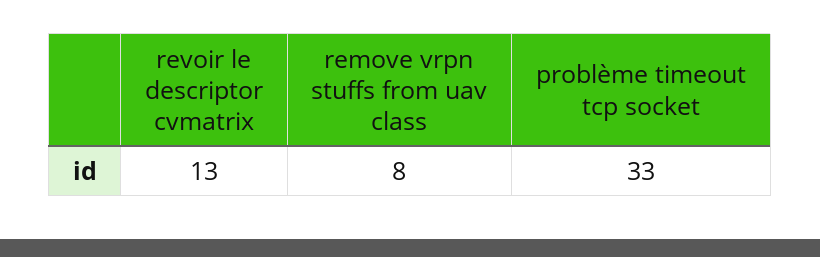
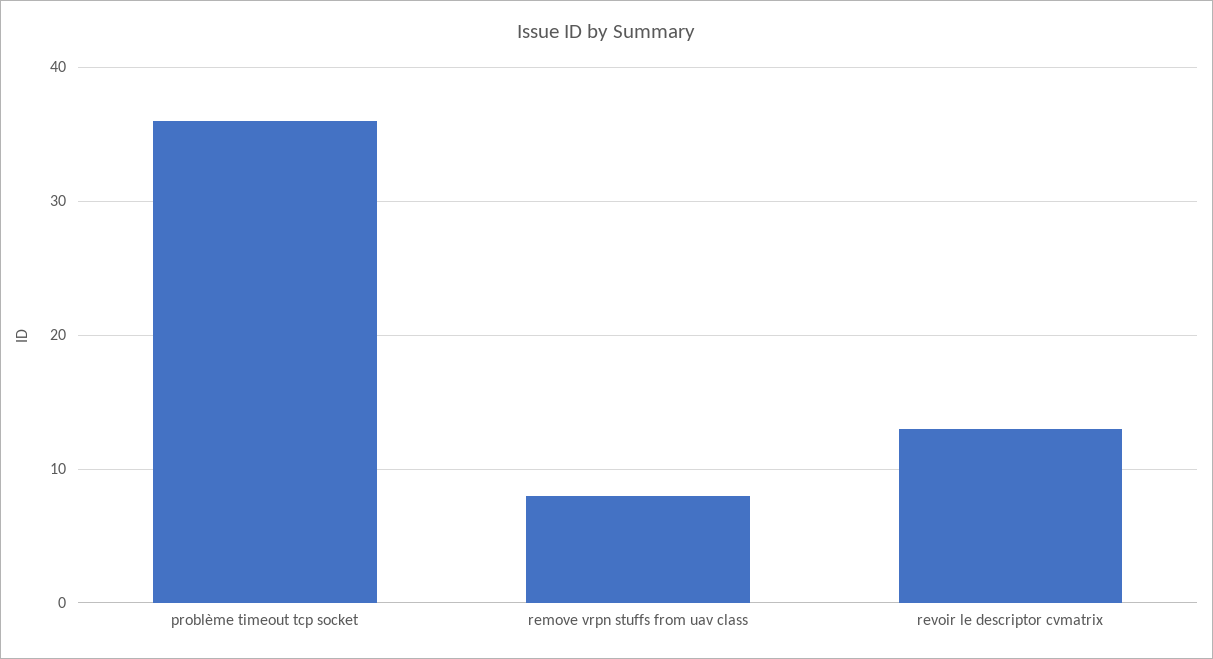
  {
    "revoir le descriptor cvmatrix": 13,
    "remove vrpn stuffs from uav class": 8,
-   "problème timeout tcp socket": 33
+   "problème timeout tcp socket": 36
  }

